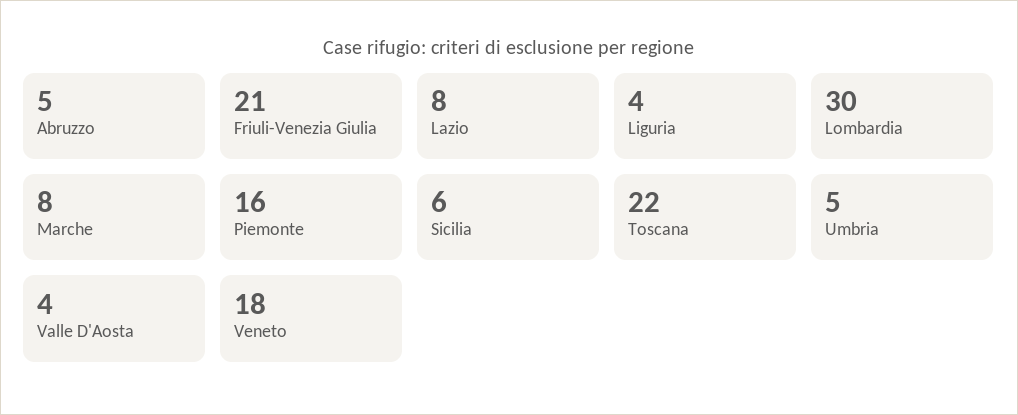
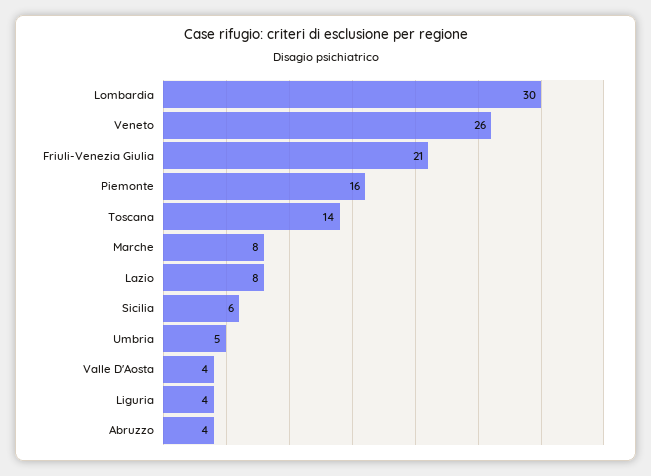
  {
-   "Abruzzo": 5,
+   "Abruzzo": 4,
    "Friuli-Venezia Giulia": 21,
    "Lazio": 8,
    "Liguria": 4,
    "Lombardia": 30,
    "Marche": 8,
    "Piemonte": 16,
    "Sicilia": 6,
-   "Toscana": 22,
+   "Toscana": 14,
    "Umbria": 5,
    "Valle D'Aosta": 4,
-   "Veneto": 18
+   "Veneto": 26
  }

